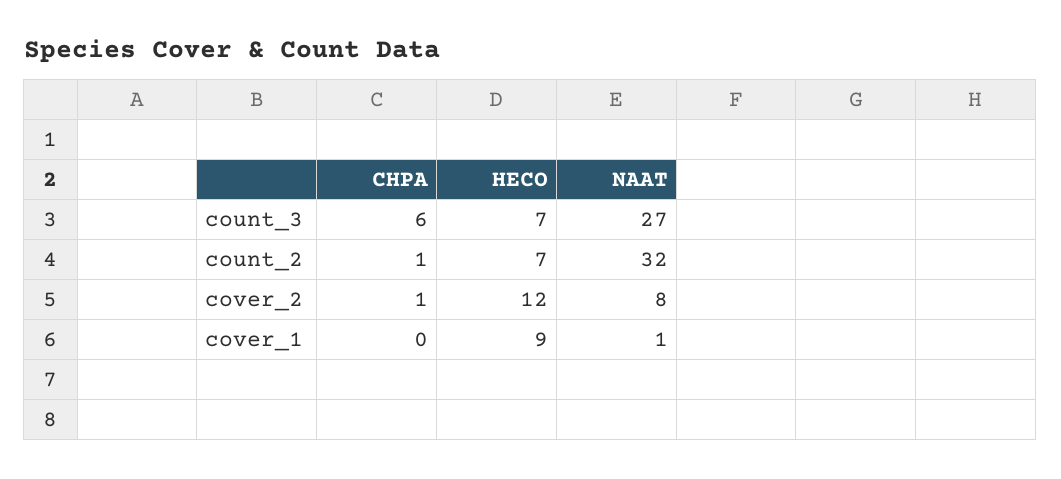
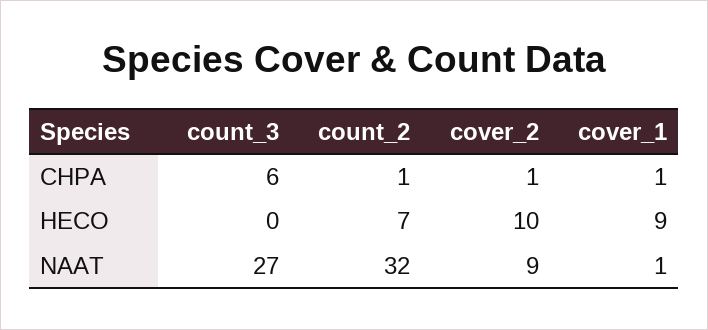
  {
    "CHPA": {
      "count_3": 6,
      "count_2": 1,
      "cover_2": 1,
-     "cover_1": 0
+     "cover_1": 1
    },
    "HECO": {
-     "count_3": 7,
+     "count_3": 0,
      "count_2": 7,
-     "cover_2": 12,
+     "cover_2": 10,
      "cover_1": 9
    },
    "NAAT": {
      "count_3": 27,
      "count_2": 32,
-     "cover_2": 8,
+     "cover_2": 9,
      "cover_1": 1
    }
  }

